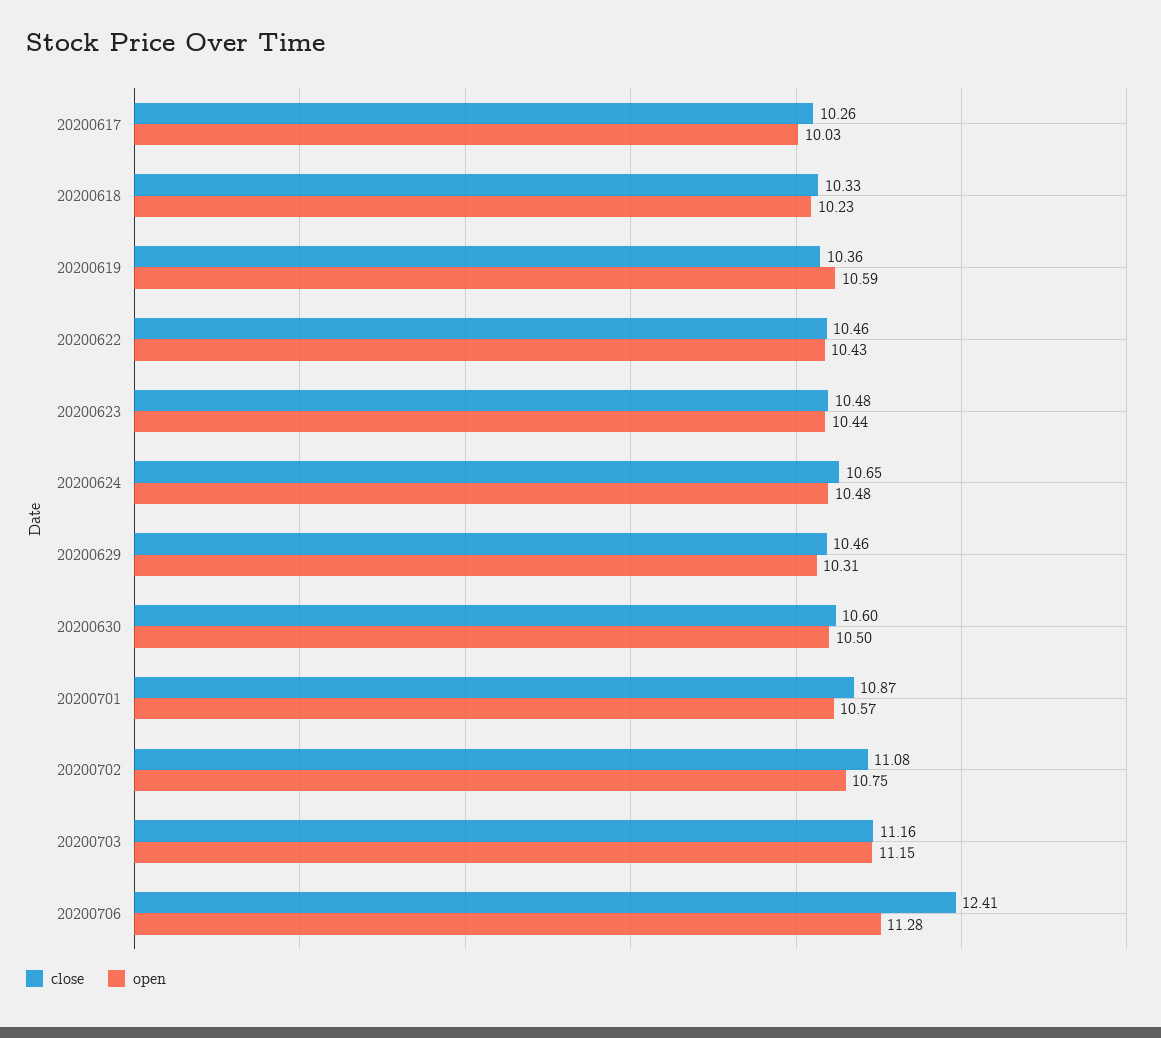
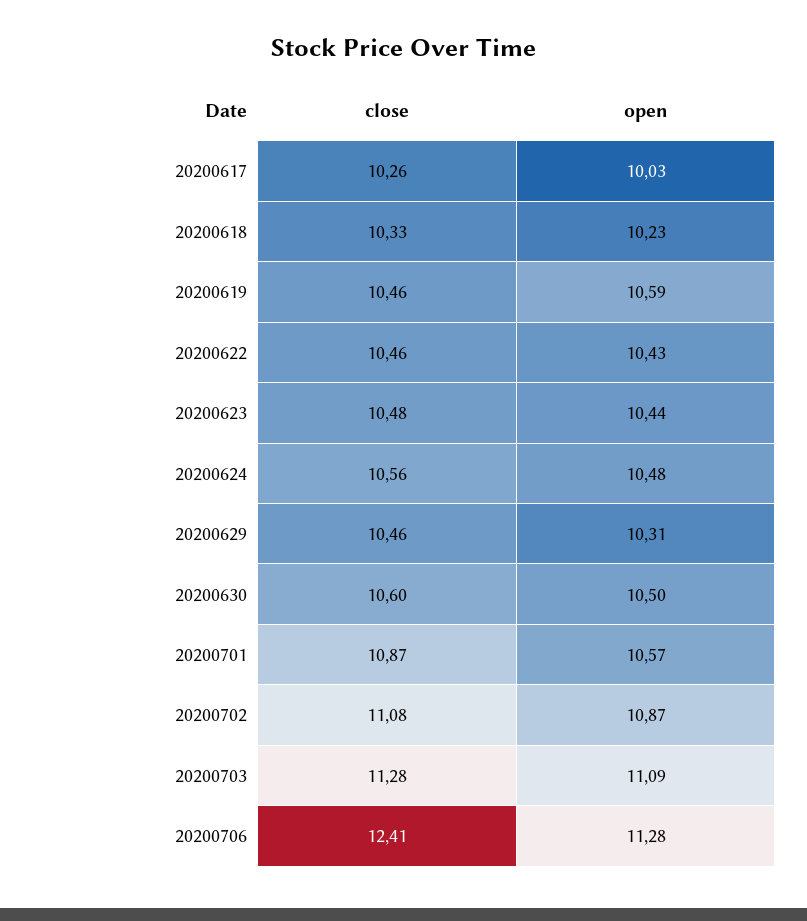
  {
    "close": {
      "20200617": 10.26,
      "20200618": 10.33,
-     "20200619": 10.36,
+     "20200619": 10.46,
      "20200622": 10.46,
      "20200623": 10.48,
-     "20200624": 10.65,
+     "20200624": 10.56,
      "20200629": 10.46,
      "20200630": 10.6,
      "20200701": 10.87,
      "20200702": 11.08,
-     "20200703": 11.16,
+     "20200703": 11.28,
      "20200706": 12.41
    },
    "open": {
      "20200617": 10.03,
      "20200618": 10.23,
      "20200619": 10.59,
      "20200622": 10.43,
      "20200623": 10.44,
      "20200624": 10.48,
      "20200629": 10.31,
      "20200630": 10.5,
      "20200701": 10.57,
-     "20200702": 10.75,
+     "20200702": 10.87,
-     "20200703": 11.15,
+     "20200703": 11.09,
      "20200706": 11.28
    }
  }

